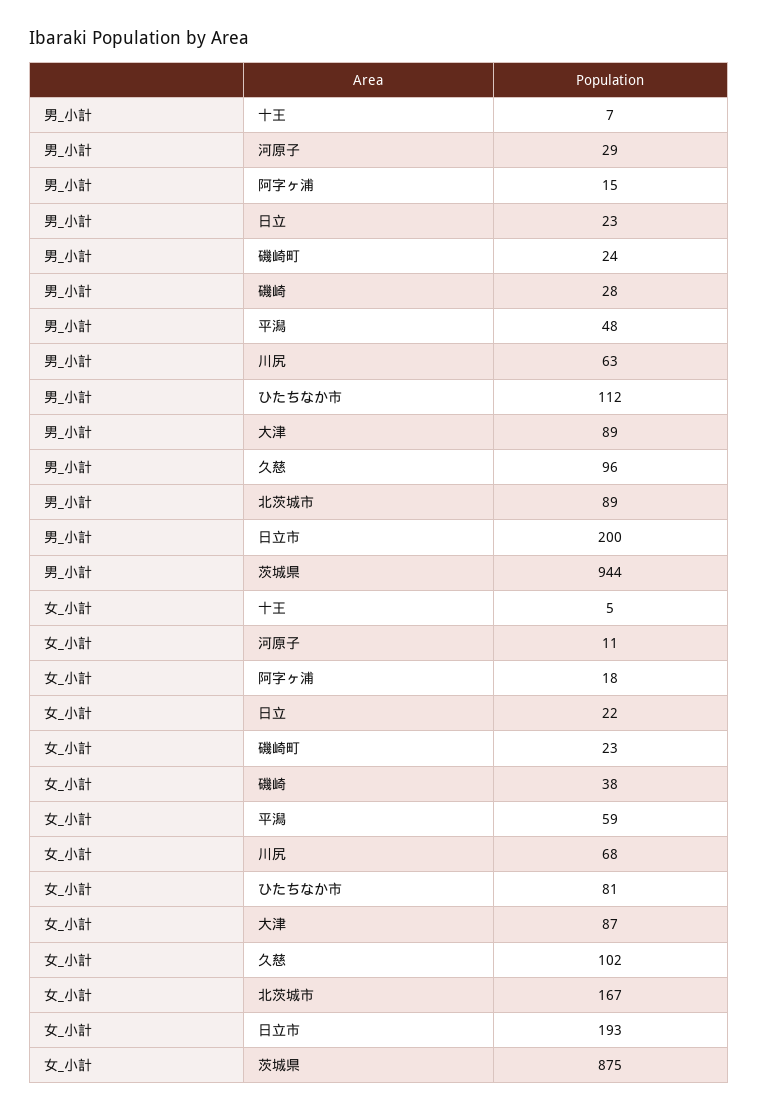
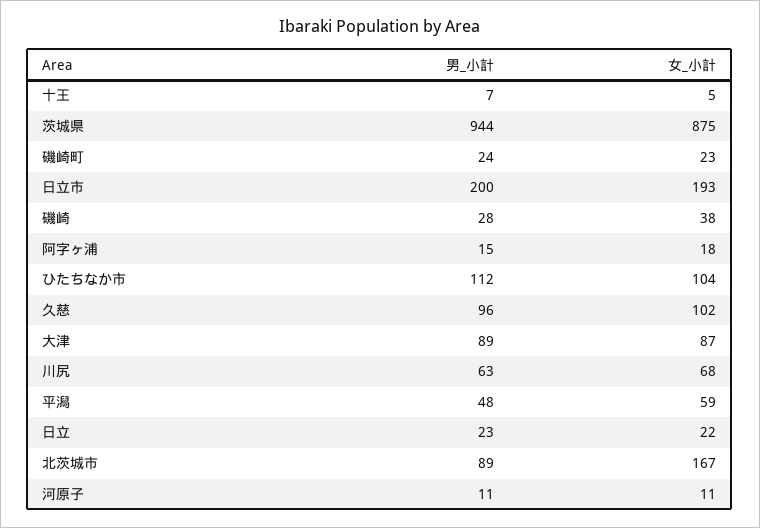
  {
    "男_小計": {
      "十王": 7,
-     "河原子": 29,
+     "河原子": 11,
      "阿字ヶ浦": 15,
      "日立": 23,
      "磯崎町": 24,
      "磯崎": 28,
      "平潟": 48,
      "川尻": 63,
      "ひたちなか市": 112,
      "大津": 89,
      "久慈": 96,
      "北茨城市": 89,
      "日立市": 200,
      "茨城県": 944
    },
    "女_小計": {
      "十王": 5,
      "河原子": 11,
      "阿字ヶ浦": 18,
      "日立": 22,
      "磯崎町": 23,
      "磯崎": 38,
      "平潟": 59,
      "川尻": 68,
-     "ひたちなか市": 81,
+     "ひたちなか市": 104,
      "大津": 87,
      "久慈": 102,
      "北茨城市": 167,
      "日立市": 193,
      "茨城県": 875
    }
  }

